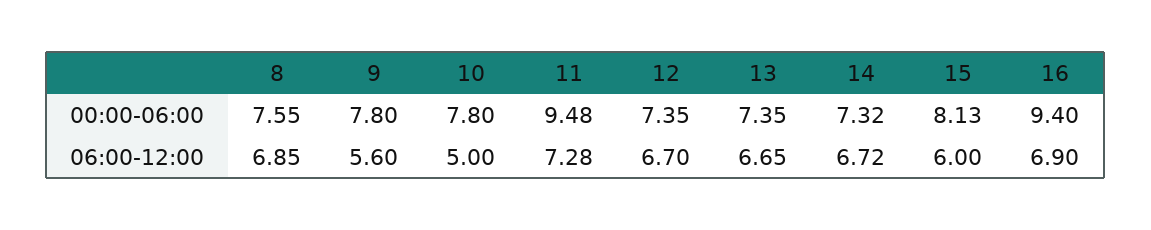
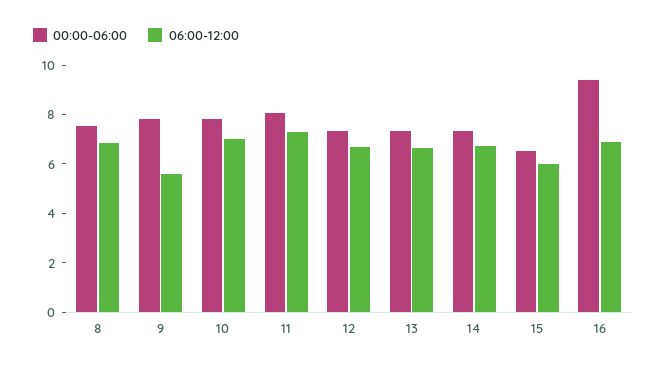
  {
    "00:00-06:00": {
      "8": 7.55,
      "9": 7.8,
      "10": 7.8,
-     "11": 9.48,
+     "11": 8,
      "12": 7.35,
      "13": 7.35,
      "14": 7.32,
-     "15": 8.13,
+     "15": 6.5,
      "16": 9.4
    },
    "06:00-12:00": {
      "8": 6.85,
      "9": 5.6,
-     "10": 5,
+     "10": 7,
      "11": 7.28,
      "12": 6.7,
      "13": 6.65,
      "14": 6.72,
      "15": 6,
      "16": 6.9
    }
  }

